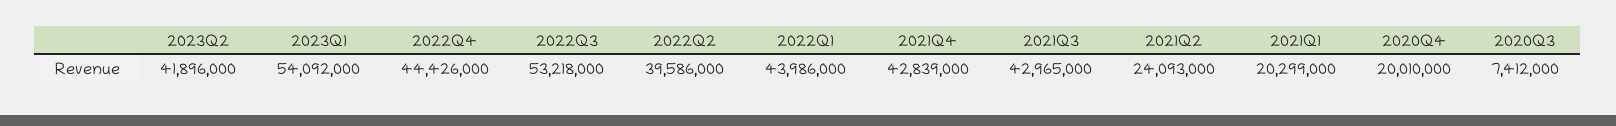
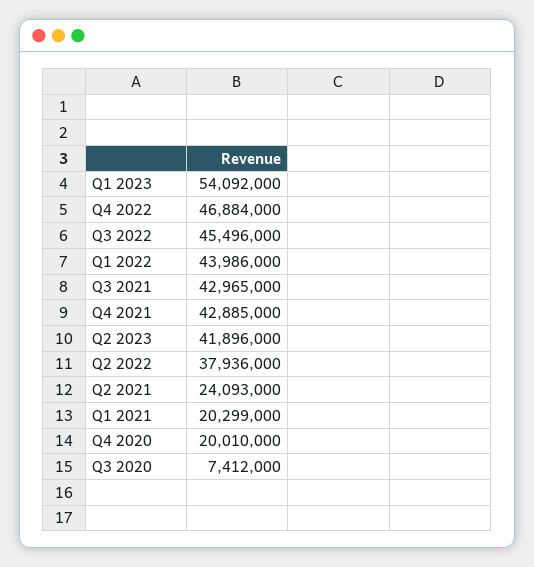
  {
    "2023Q2": 41896000,
    "2023Q1": 54092000,
-   "2022Q4": 44426000,
+   "2022Q4": 46884000,
-   "2022Q3": 53218000,
+   "2022Q3": 45496000,
-   "2022Q2": 39586000,
+   "2022Q2": 37936000,
    "2022Q1": 43986000,
-   "2021Q4": 42839000,
+   "2021Q4": 42885000,
    "2021Q3": 42965000,
    "2021Q2": 24093000,
    "2021Q1": 20299000,
    "2020Q4": 20010000,
    "2020Q3": 7412000
  }

